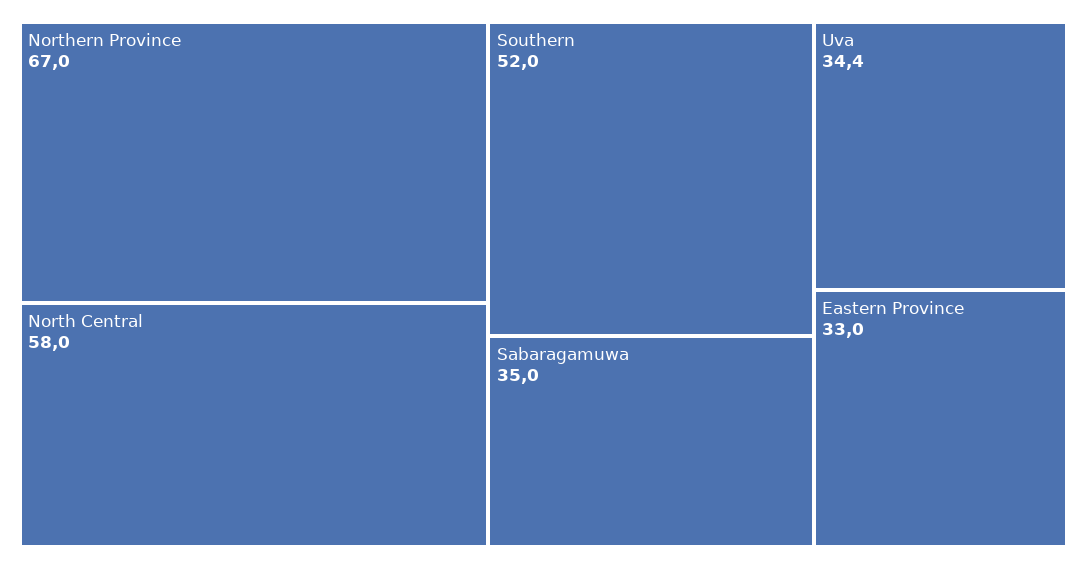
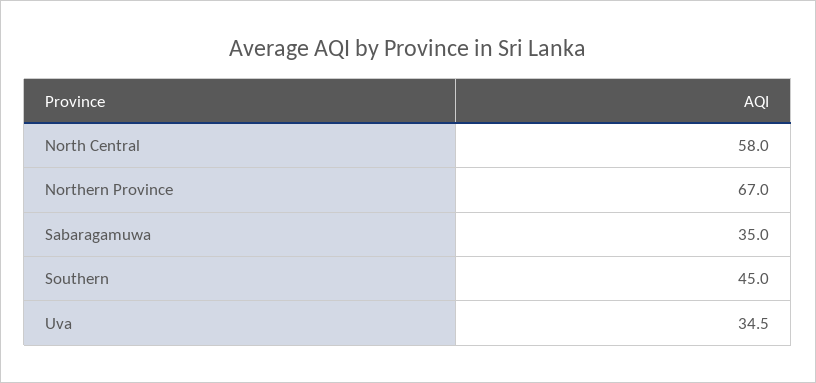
  {
    "Northern Province": 67,
    "North Central": 58,
-   "Southern": 52,
+   "Southern": 45,
    "Sabaragamuwa": 35,
-   "Uva": 34.4,
+   "Uva": 34.5
-   "Eastern Province": 33
  }

